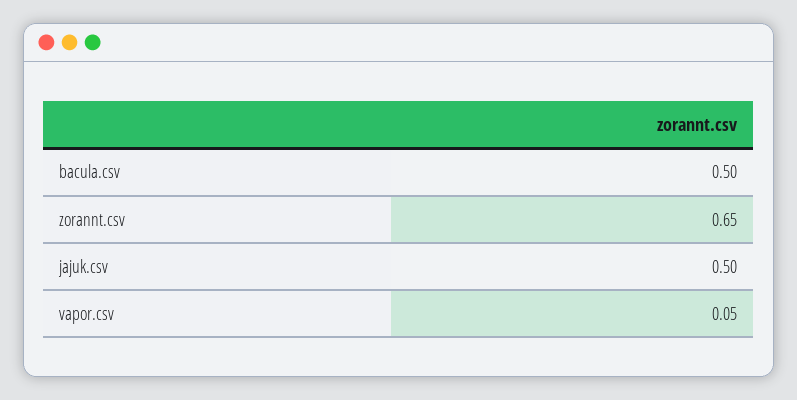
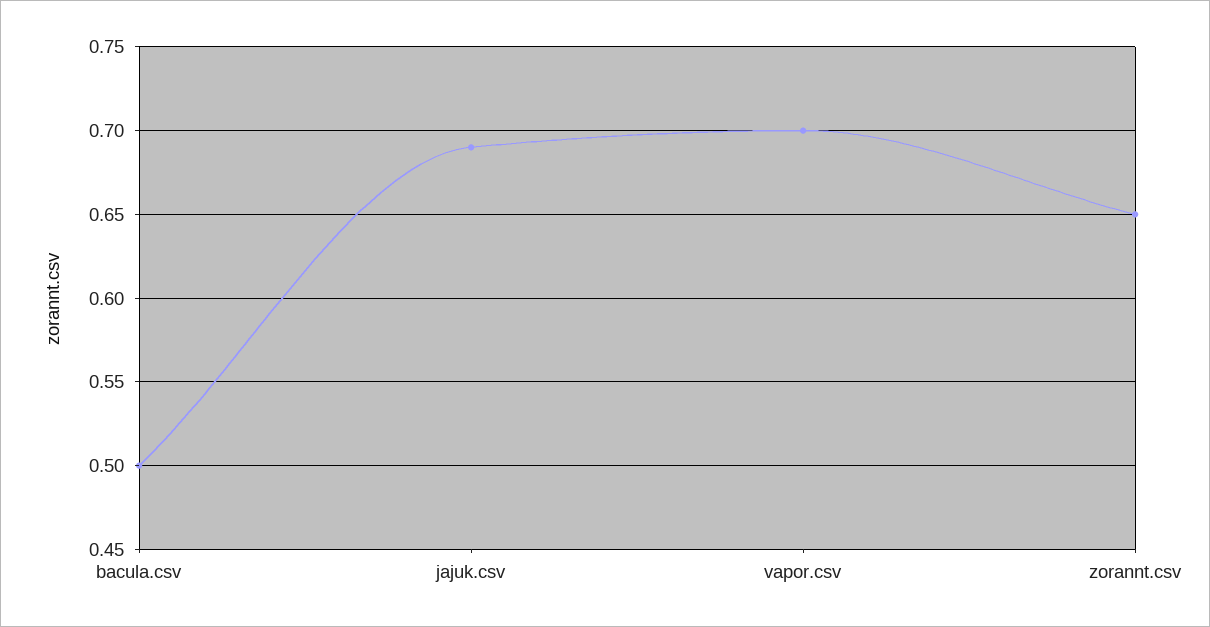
  {
    "bacula.csv": 0.5,
    "zorannt.csv": 0.65,
-   "jajuk.csv": 0.5,
+   "jajuk.csv": 0.69,
-   "vapor.csv": 0.05
+   "vapor.csv": 0.7
  }

